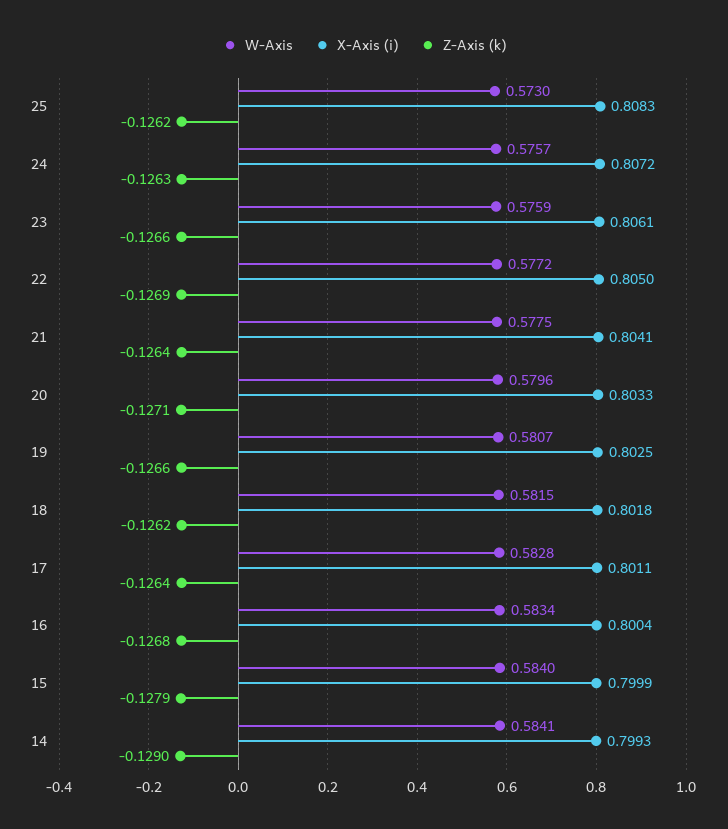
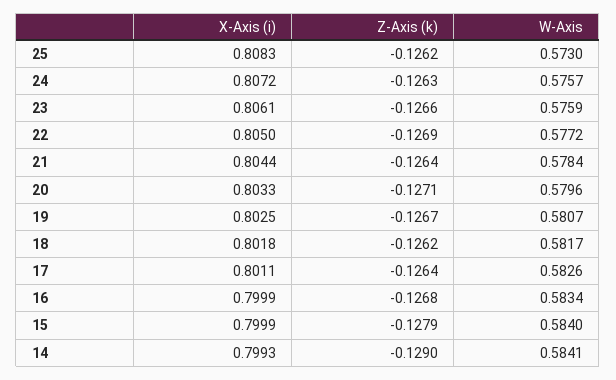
  {
    "W-Axis": {
      "25": 0.573,
      "24": 0.5757,
      "23": 0.5759,
      "22": 0.5772,
-     "21": 0.5775,
+     "21": 0.5784,
      "20": 0.5796,
      "19": 0.5807,
-     "18": 0.5815,
+     "18": 0.5817,
-     "17": 0.5828,
+     "17": 0.5826,
      "16": 0.5834,
      "15": 0.584,
      "14": 0.5841
    },
    "X-Axis (i)": {
      "25": 0.8083,
      "24": 0.8072,
      "23": 0.8061,
      "22": 0.805,
-     "21": 0.8041,
+     "21": 0.8044,
      "20": 0.8033,
      "19": 0.8025,
      "18": 0.8018,
      "17": 0.8011,
-     "16": 0.8004,
+     "16": 0.7999,
      "15": 0.7999,
      "14": 0.7993
    },
    "Z-Axis (k)": {
      "25": -0.1262,
      "24": -0.1263,
      "23": -0.1266,
      "22": -0.1269,
      "21": -0.1264,
      "20": -0.1271,
-     "19": -0.1266,
+     "19": -0.1267,
      "18": -0.1262,
      "17": -0.1264,
      "16": -0.1268,
      "15": -0.1279,
      "14": -0.129
    }
  }

